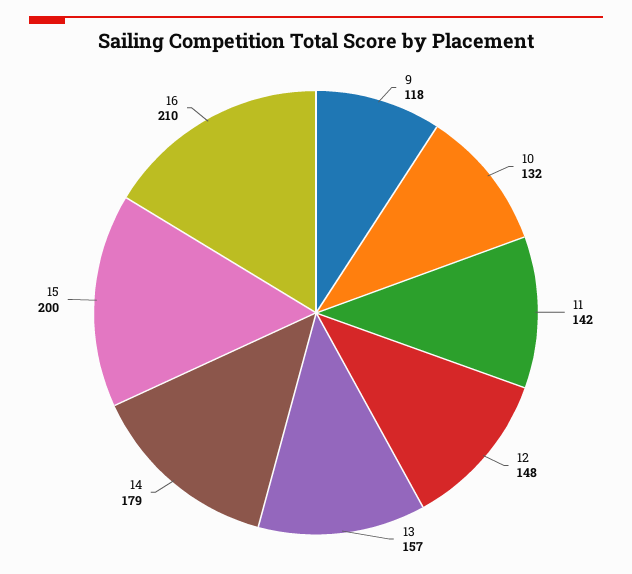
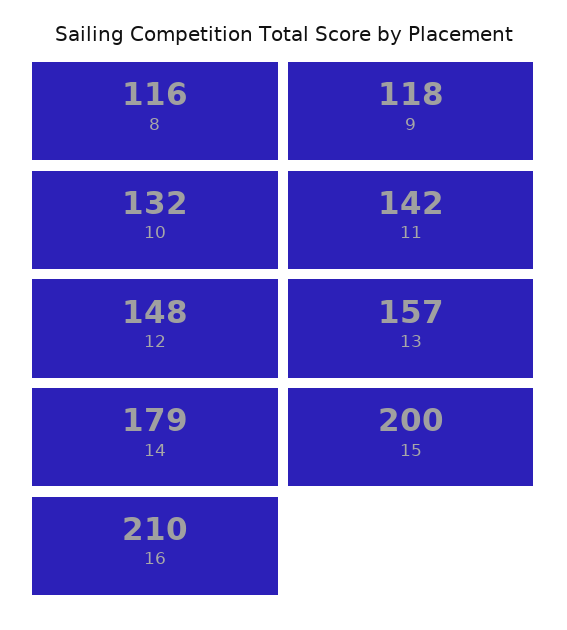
  {
    "9": 118,
    "10": 132,
    "11": 142,
    "12": 148,
    "13": 157,
    "14": 179,
    "15": 200,
-   "16": 210
+   "16": 210,
+   "8": 116
  }

